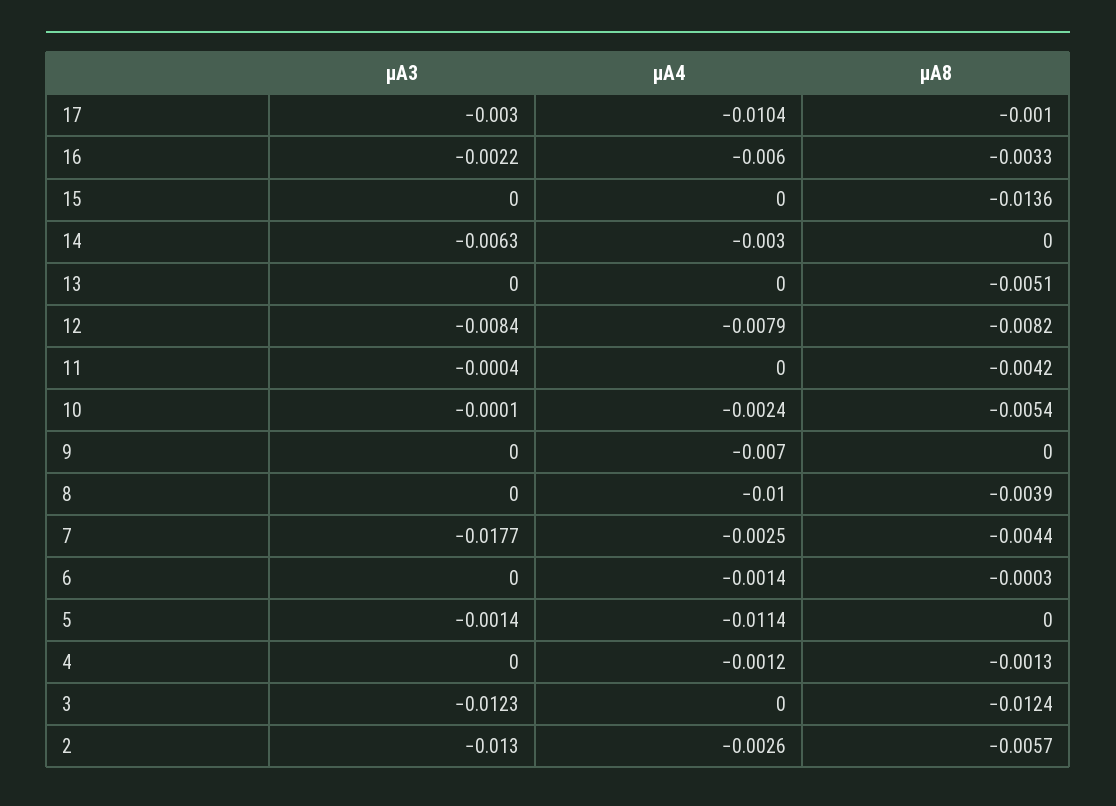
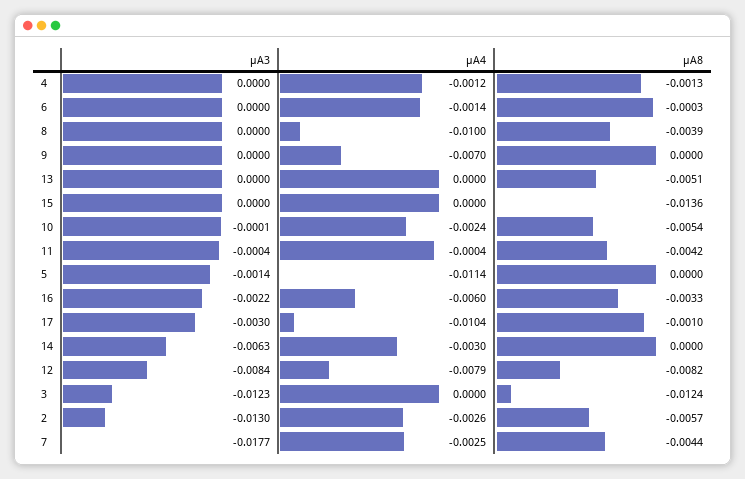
  {
    "µA3": {
      "17": -0.003,
      "16": -0.0022,
      "15": 0,
      "14": -0.0063,
      "13": 0,
      "12": -0.0084,
      "11": -0.0004,
      "10": -0.0001,
      "9": 0,
      "8": 0,
      "7": -0.0177,
      "6": 0,
      "5": -0.0014,
      "4": 0,
      "3": -0.0123,
      "2": -0.013
    },
    "µA4": {
      "17": -0.0104,
      "16": -0.006,
      "15": 0,
      "14": -0.003,
      "13": 0,
      "12": -0.0079,
-     "11": 0,
+     "11": -0.0004,
      "10": -0.0024,
      "9": -0.007,
      "8": -0.01,
      "7": -0.0025,
      "6": -0.0014,
      "5": -0.0114,
      "4": -0.0012,
      "3": 0,
      "2": -0.0026
    },
    "µA8": {
      "17": -0.001,
      "16": -0.0033,
      "15": -0.0136,
      "14": 0,
      "13": -0.0051,
      "12": -0.0082,
      "11": -0.0042,
      "10": -0.0054,
      "9": 0,
      "8": -0.0039,
      "7": -0.0044,
      "6": -0.0003,
      "5": 0,
      "4": -0.0013,
      "3": -0.0124,
      "2": -0.0057
    }
  }

